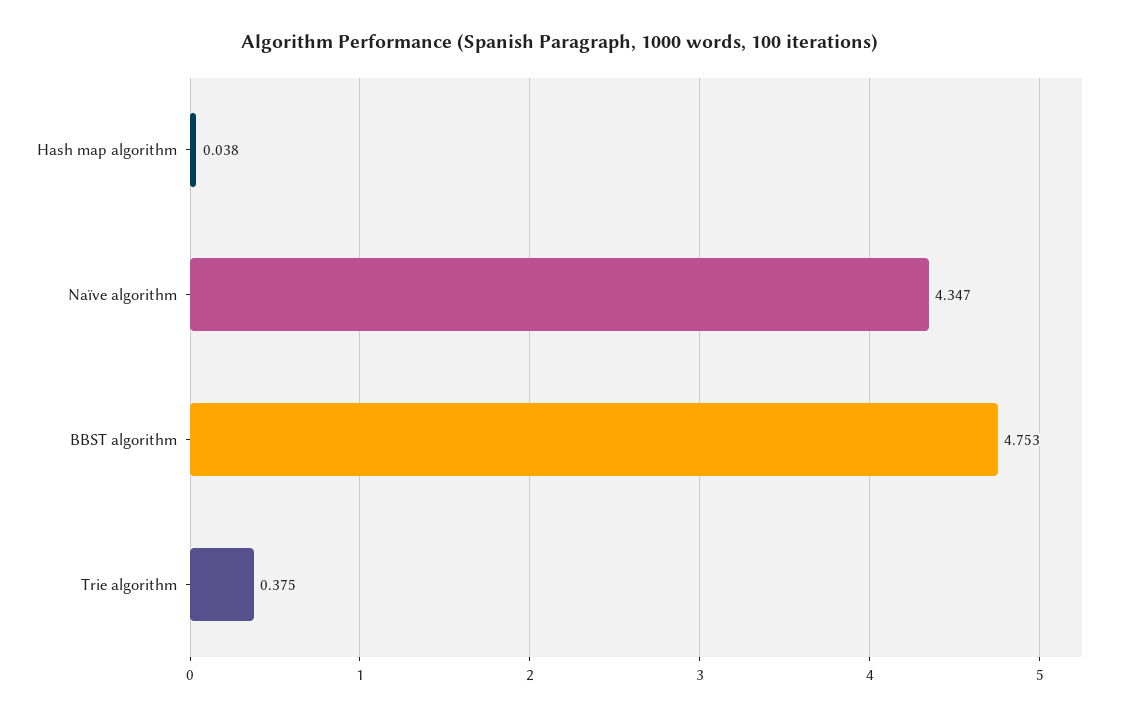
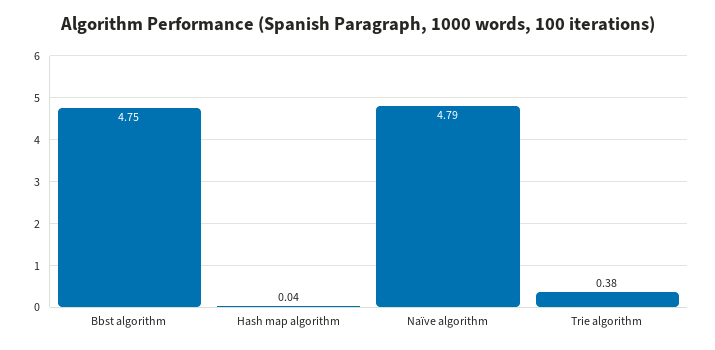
  {
    "Hash map algorithm": 0.038,
-   "Naïve algorithm": 4.347,
+   "Naïve algorithm": 4.79,
    "BBST algorithm": 4.753,
    "Trie algorithm": 0.375
  }

